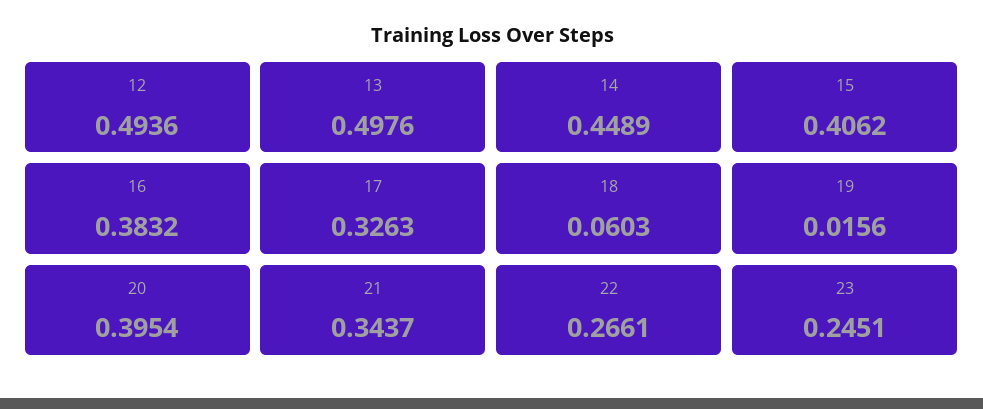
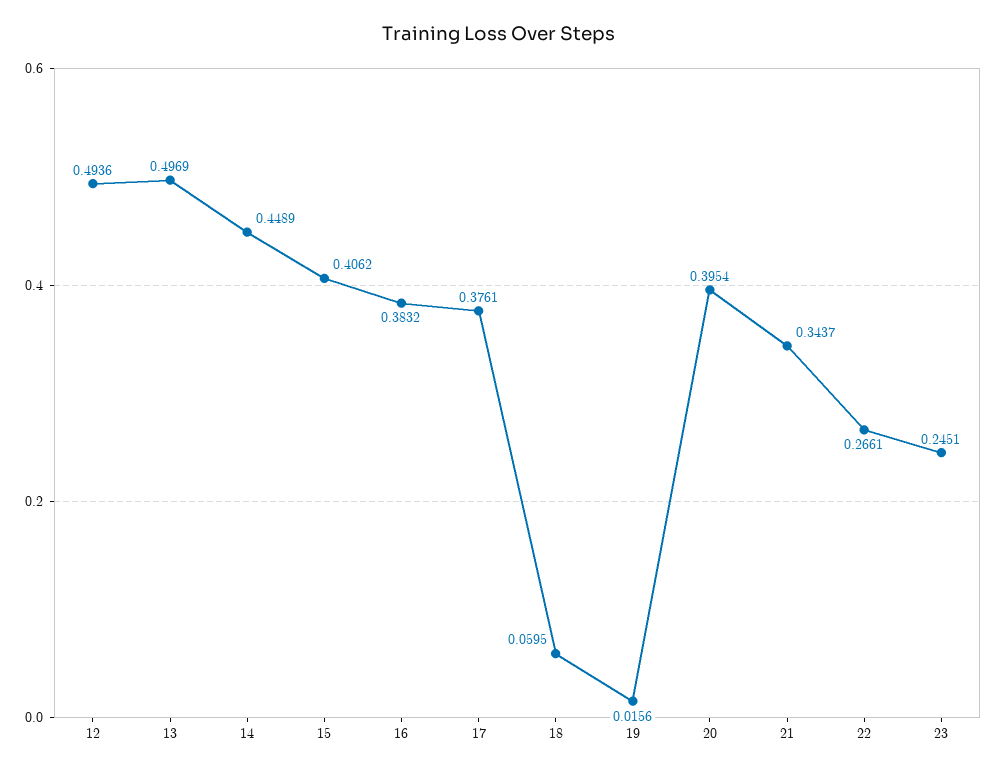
  {
    "12": 0.4936,
-   "13": 0.4976,
+   "13": 0.4969,
    "14": 0.4489,
    "15": 0.4062,
    "16": 0.3832,
-   "17": 0.3263,
+   "17": 0.3761,
-   "18": 0.0603,
+   "18": 0.0595,
    "19": 0.0156,
    "20": 0.3954,
    "21": 0.3437,
    "22": 0.2661,
    "23": 0.2451
  }

